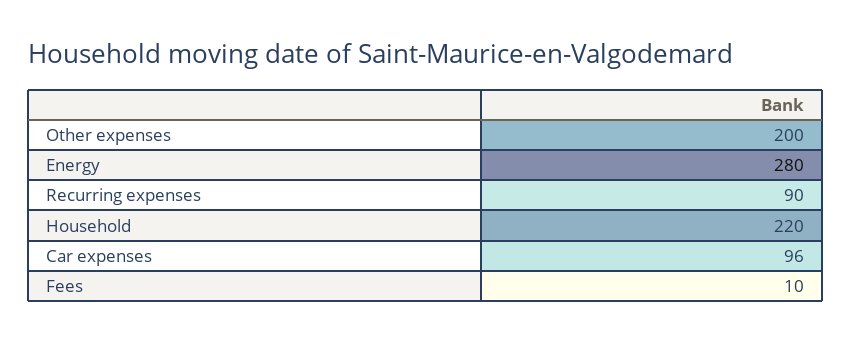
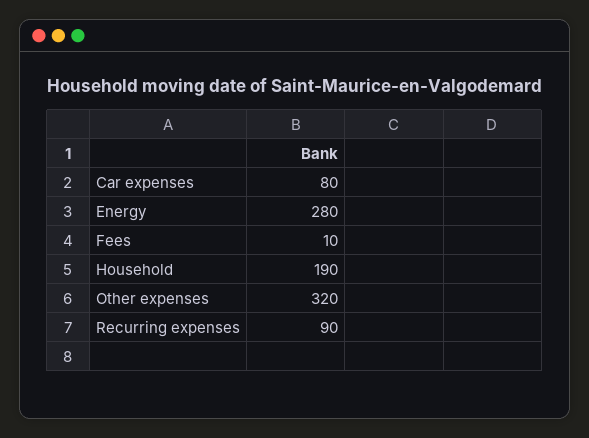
  {
-   "Other expenses": 200,
+   "Other expenses": 320,
    "Energy": 280,
    "Recurring expenses": 90,
-   "Household": 220,
+   "Household": 190,
-   "Car expenses": 96,
+   "Car expenses": 80,
    "Fees": 10
  }

